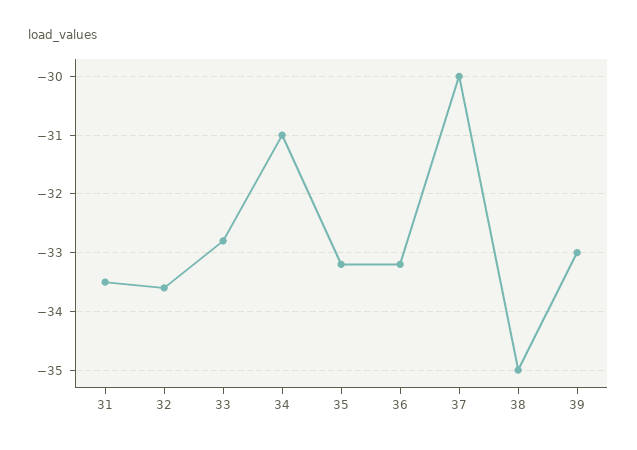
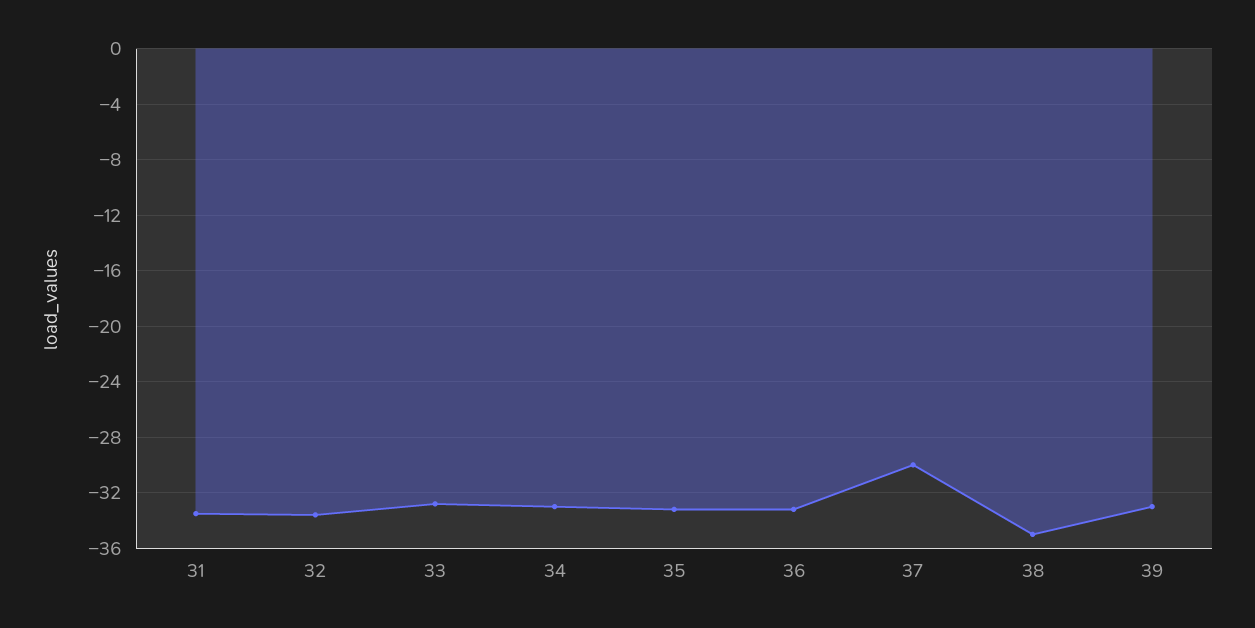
  {
    "31": -33.5,
    "32": -33.5,
    "33": -33,
-   "34": -31,
+   "34": -33,
    "35": -33,
    "36": -33,
    "37": -30,
    "38": -35,
    "39": -33
  }

